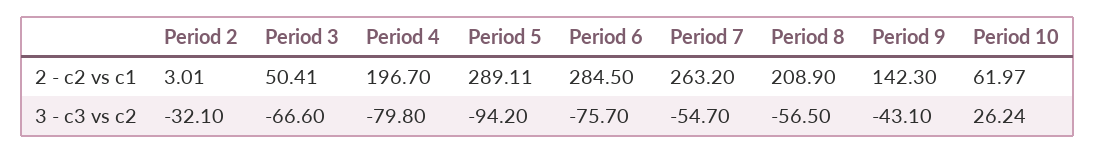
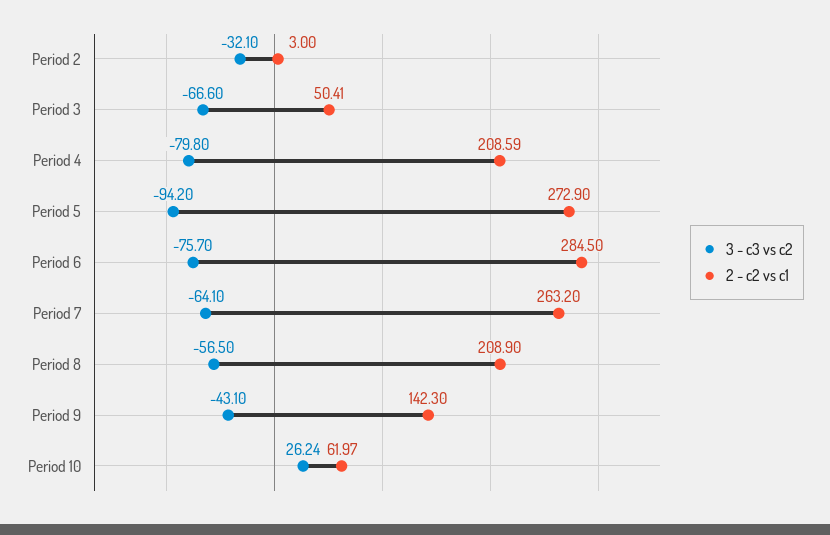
  {
    "2 - c2 vs c1": {
-     "Period 2": 3.01,
+     "Period 2": 3,
      "Period 3": 50.41,
-     "Period 4": 196.7,
+     "Period 4": 208.59,
-     "Period 5": 289.11,
+     "Period 5": 272.9,
      "Period 6": 284.5,
      "Period 7": 263.2,
      "Period 8": 208.9,
      "Period 9": 142.3,
      "Period 10": 61.97
    },
    "3 - c3 vs c2": {
      "Period 2": -32.1,
      "Period 3": -66.6,
      "Period 4": -79.8,
      "Period 5": -94.2,
      "Period 6": -75.7,
-     "Period 7": -54.7,
+     "Period 7": -64.1,
      "Period 8": -56.5,
      "Period 9": -43.1,
      "Period 10": 26.24
    }
  }

